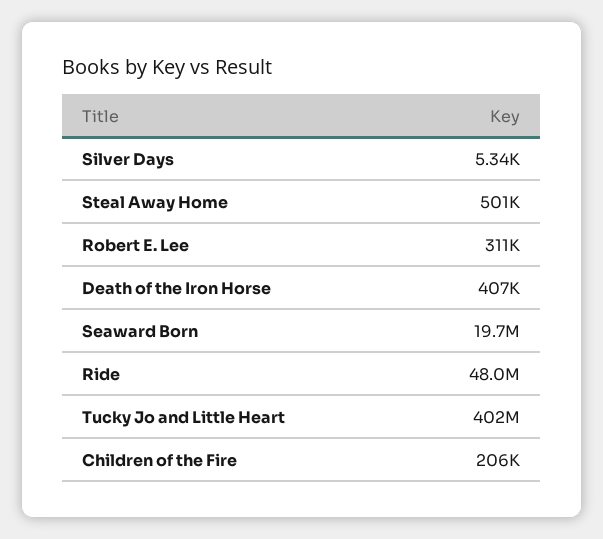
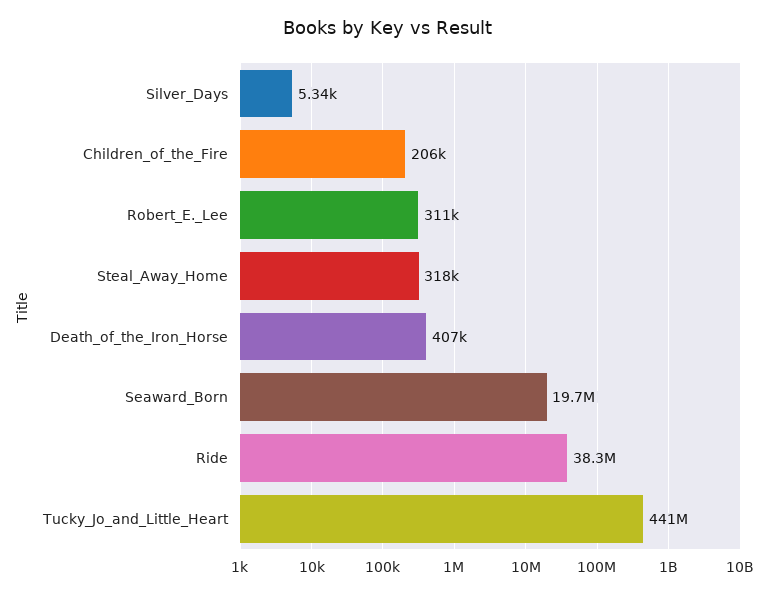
  {
    "Silver Days": 5340,
-   "Steal Away Home": 501000,
+   "Steal Away Home": 318000,
    "Robert E. Lee": 311000,
    "Death of the Iron Horse": 407000,
    "Seaward Born": 19700000,
-   "Ride": 48000000,
+   "Ride": 38300000,
-   "Tucky Jo and Little Heart": 402000000,
+   "Tucky Jo and Little Heart": 441000000,
    "Children of the Fire": 206000
  }

